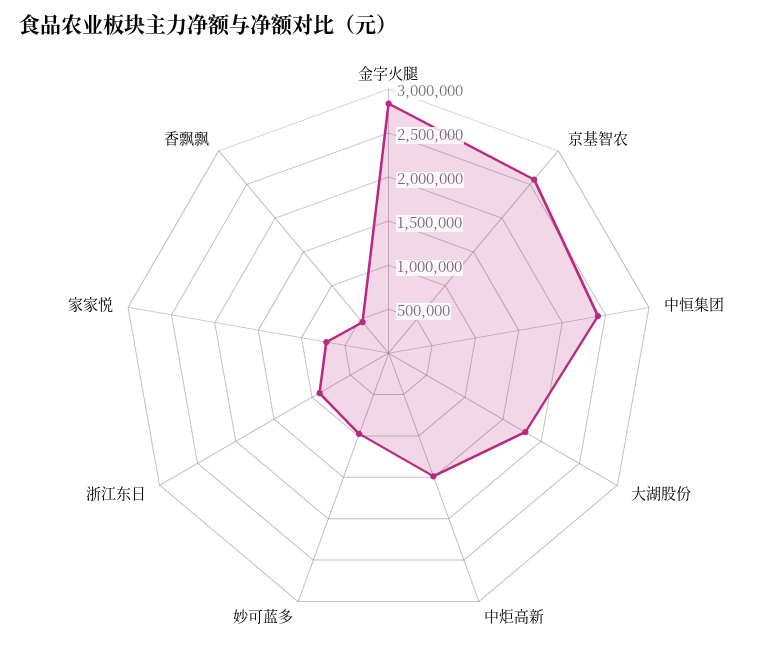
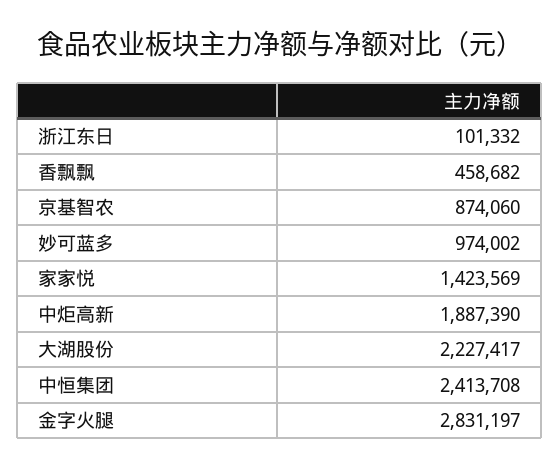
  {
    "金字火腿": 2831197,
-   "京基智农": 2600000,
+   "京基智农": 874060,
    "中恒集团": 2413708,
-   "大湖股份": 1800000,
+   "大湖股份": 2227417,
-   "中炬高新": 1500000,
+   "中炬高新": 1887390,
    "妙可蓝多": 974002,
-   "浙江东日": 900000,
+   "浙江东日": 101332,
-   "家家悦": 700000,
+   "家家悦": 1423569,
    "香飘飘": 458682
  }

